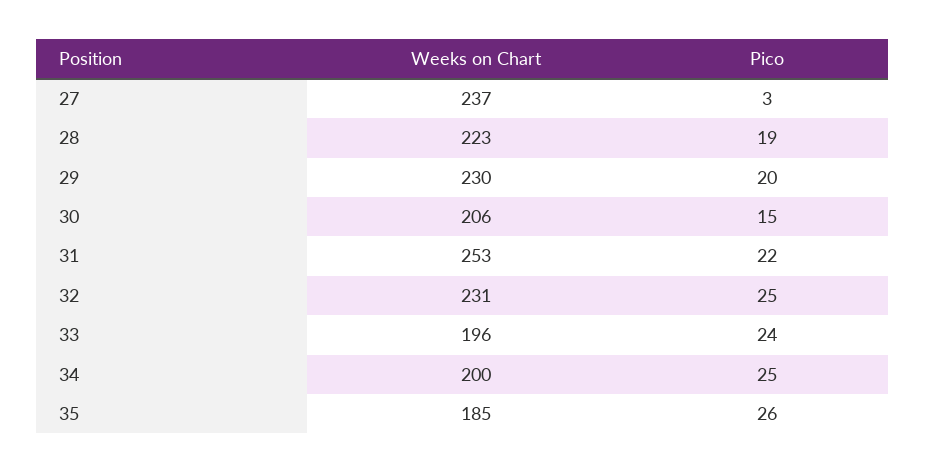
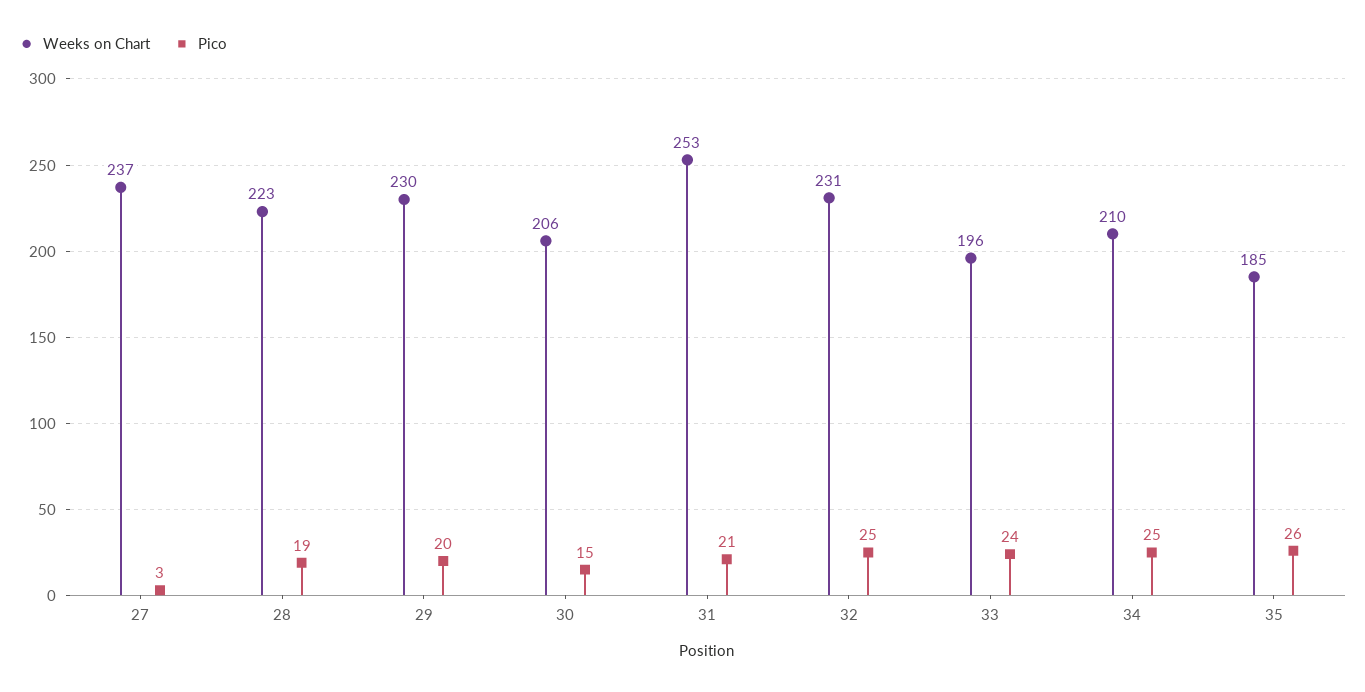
  {
    "Weeks on Chart": {
      "27": 237,
      "28": 223,
      "29": 230,
      "30": 206,
      "31": 253,
      "32": 231,
      "33": 196,
-     "34": 200,
+     "34": 210,
      "35": 185
    },
    "Pico": {
      "27": 3,
      "28": 19,
      "29": 20,
      "30": 15,
-     "31": 22,
+     "31": 21,
      "32": 25,
      "33": 24,
      "34": 25,
      "35": 26
    }
  }

